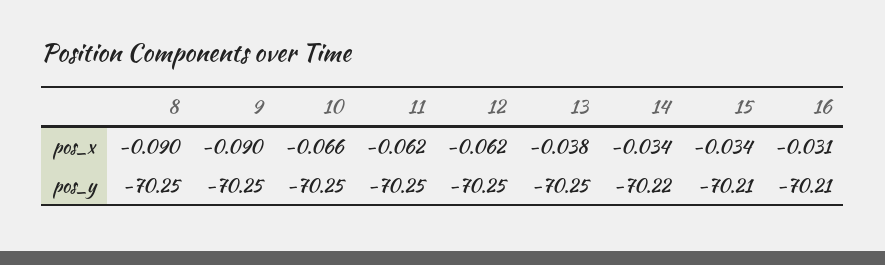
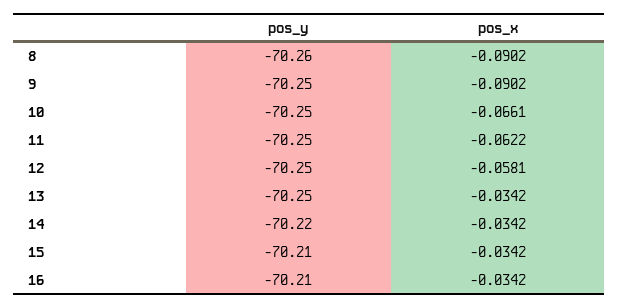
  {
    "8": {
      "pos_x": -0.0902,
-     "pos_y": -70.25
+     "pos_y": -70.26
    },
    "9": {
      "pos_x": -0.0902,
      "pos_y": -70.25
    },
    "10": {
      "pos_x": -0.0661,
      "pos_y": -70.25
    },
    "11": {
      "pos_x": -0.0622,
      "pos_y": -70.25
    },
    "12": {
-     "pos_x": -0.062,
+     "pos_x": -0.0581,
      "pos_y": -70.25
    },
    "13": {
-     "pos_x": -0.038,
+     "pos_x": -0.0342,
      "pos_y": -70.25
    },
    "14": {
      "pos_x": -0.0342,
      "pos_y": -70.22
    },
    "15": {
      "pos_x": -0.0342,
      "pos_y": -70.21
    },
    "16": {
-     "pos_x": -0.031,
+     "pos_x": -0.0342,
      "pos_y": -70.21
    }
  }

